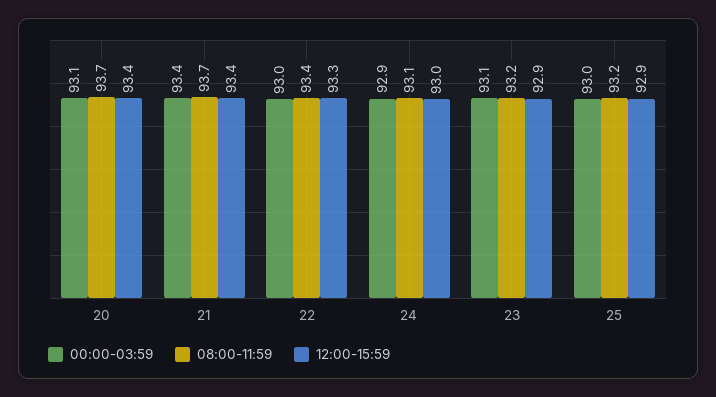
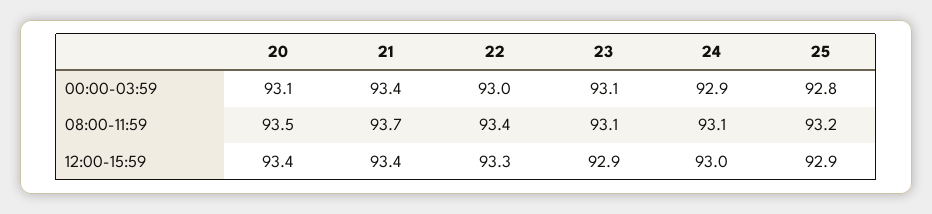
  {
    "00:00-03:59": {
      "20": 93.1,
      "21": 93.4,
      "22": 93,
      "24": 92.9,
      "23": 93.1,
-     "25": 93
+     "25": 92.8
    },
    "08:00-11:59": {
-     "20": 93.7,
+     "20": 93.5,
      "21": 93.7,
      "22": 93.4,
      "24": 93.1,
-     "23": 93.2,
+     "23": 93.1,
      "25": 93.2
    },
    "12:00-15:59": {
      "20": 93.4,
      "21": 93.4,
      "22": 93.3,
      "24": 93,
      "23": 92.9,
      "25": 92.9
    }
  }

